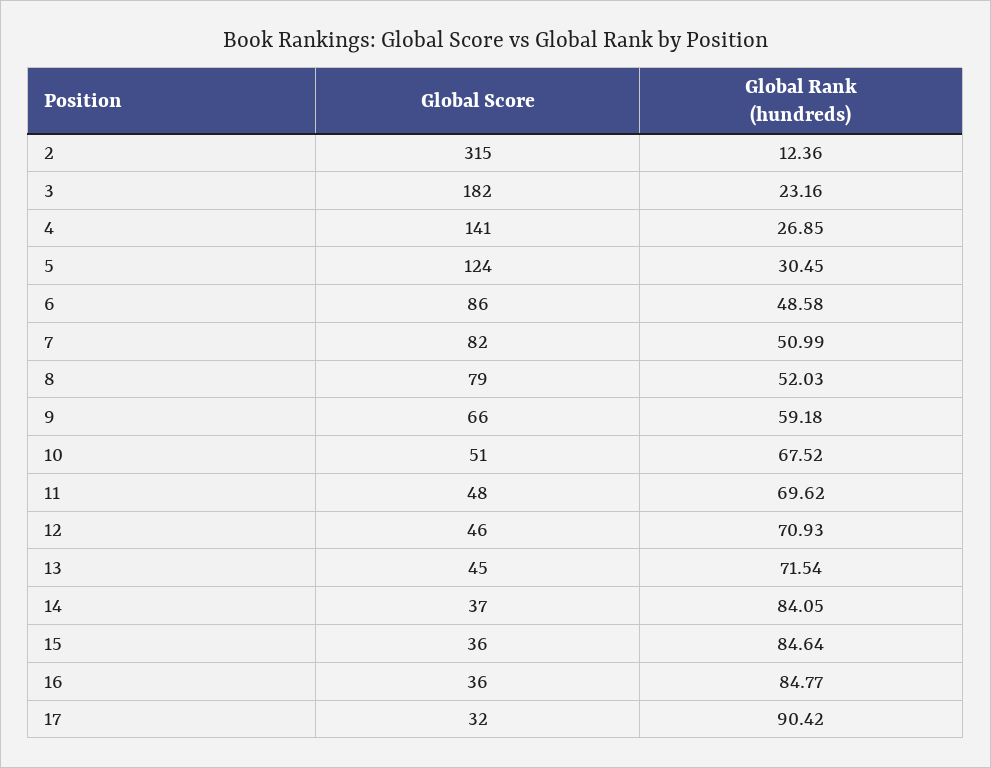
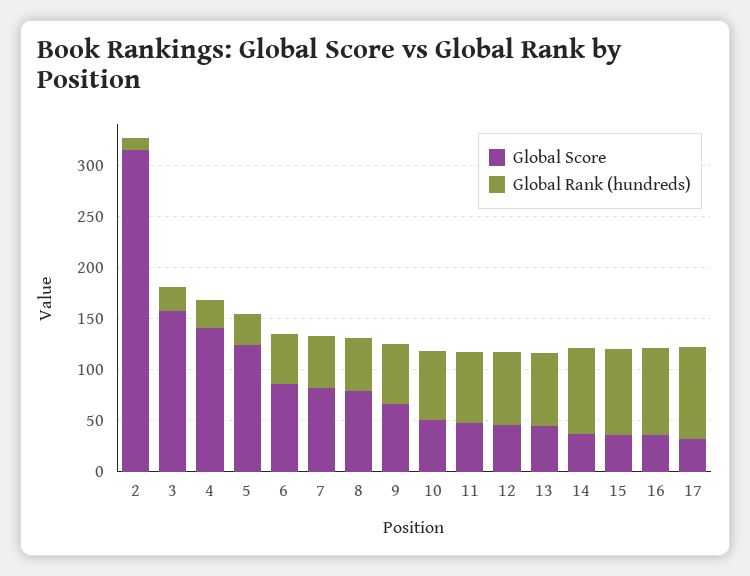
  {
    "Global Score": {
      "2": 315,
-     "3": 182,
+     "3": 160,
      "4": 141,
      "5": 124,
      "6": 86,
      "7": 82,
      "8": 79,
      "9": 66,
      "10": 51,
      "11": 48,
      "12": 46,
      "13": 45,
      "14": 37,
      "15": 36,
      "16": 36,
      "17": 32
    },
    "Global Rank (hundreds)": {
      "2": 12.36,
      "3": 23.16,
      "4": 26.85,
      "5": 30.45,
      "6": 48.58,
      "7": 50.99,
      "8": 52.03,
      "9": 59.18,
      "10": 67.52,
      "11": 69.62,
      "12": 70.93,
      "13": 71.54,
      "14": 84.05,
      "15": 84.64,
      "16": 84.77,
      "17": 90.42
    }
  }

